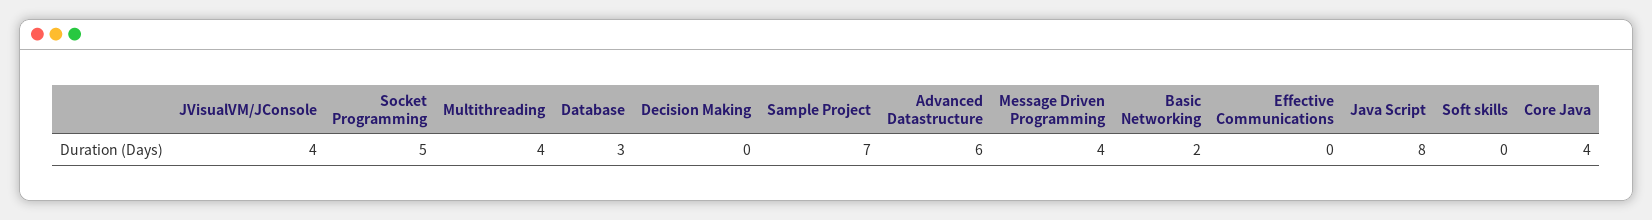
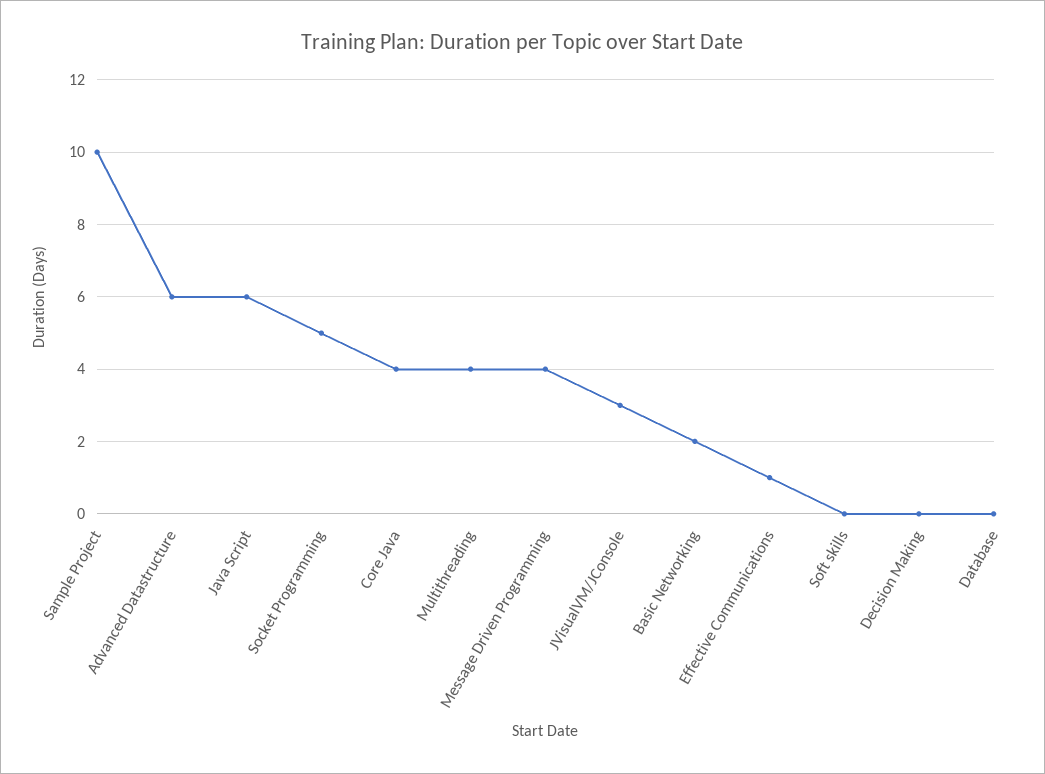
  {
-   "JVisualVM/JConsole": 4,
+   "JVisualVM/JConsole": 3,
    "Socket Programming": 5,
    "Multithreading": 4,
-   "Database": 3,
+   "Database": 0,
    "Decision Making": 0,
-   "Sample Project": 7,
+   "Sample Project": 10,
    "Advanced Datastructure": 6,
    "Message Driven Programming": 4,
    "Basic Networking": 2,
-   "Effective Communications": 0,
+   "Effective Communications": 1,
-   "Java Script": 8,
+   "Java Script": 6,
    "Soft skills": 0,
    "Core Java": 4
  }

